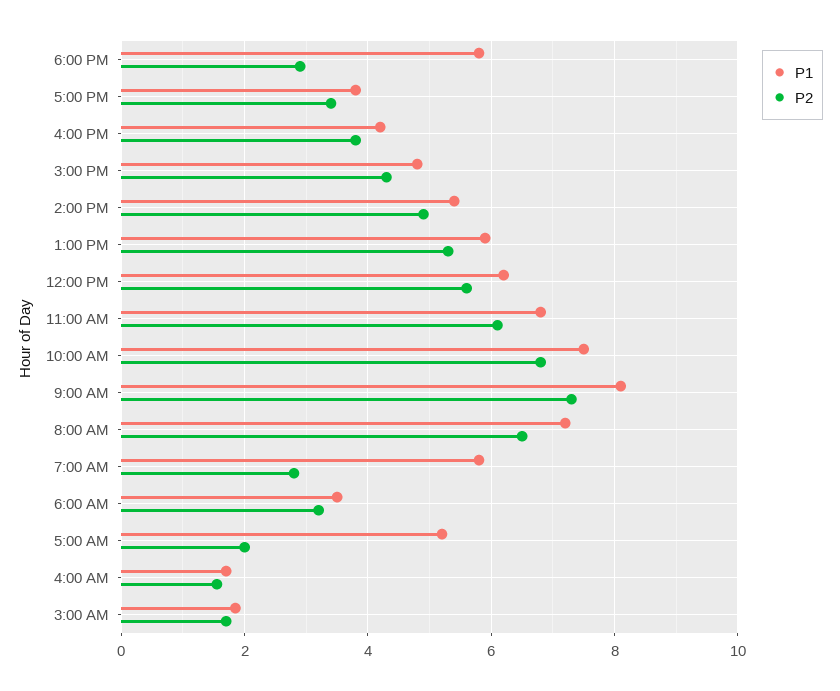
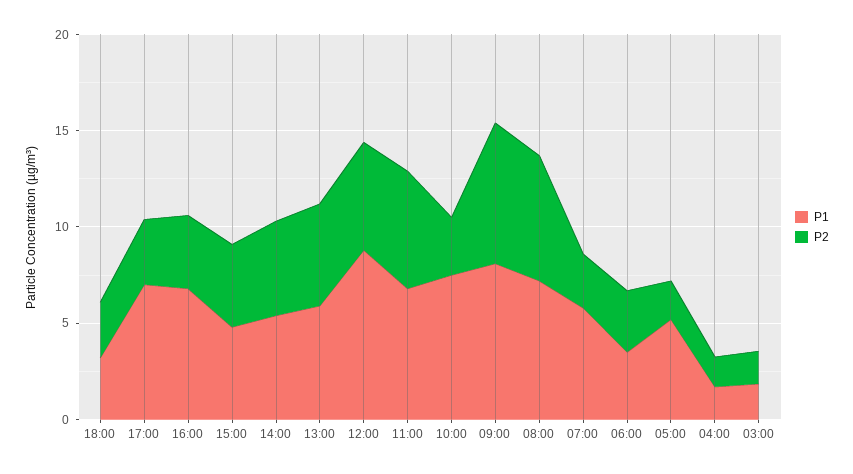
  {
    "P1": {
-     "6:00 PM": 5.8,
+     "6:00 PM": 3,
-     "5:00 PM": 3.8,
+     "5:00 PM": 7,
-     "4:00 PM": 4.2,
+     "4:00 PM": 7,
      "3:00 PM": 4.8,
      "2:00 PM": 5.4,
      "1:00 PM": 6,
-     "12:00 PM": 6.2,
+     "12:00 PM": 9,
      "11:00 AM": 6.8,
      "10:00 AM": 7.6,
      "9:00 AM": 8.2,
      "8:00 AM": 7.2,
      "7:00 AM": 5.8,
      "6:00 AM": 3.6,
      "5:00 AM": 5.2,
      "4:00 AM": 1.8,
      "3:00 AM": 1.8
    },
    "P2": {
      "6:00 PM": 3,
      "5:00 PM": 3.4,
      "4:00 PM": 3.8,
      "3:00 PM": 4.4,
      "2:00 PM": 5,
      "1:00 PM": 5.4,
      "12:00 PM": 5.6,
      "11:00 AM": 6.2,
-     "10:00 AM": 6.8,
+     "10:00 AM": 3,
      "9:00 AM": 7.4,
      "8:00 AM": 6.6,
      "7:00 AM": 2.8,
      "6:00 AM": 3.2,
      "5:00 AM": 2,
      "4:00 AM": 1.6,
      "3:00 AM": 1.8
    }
  }

